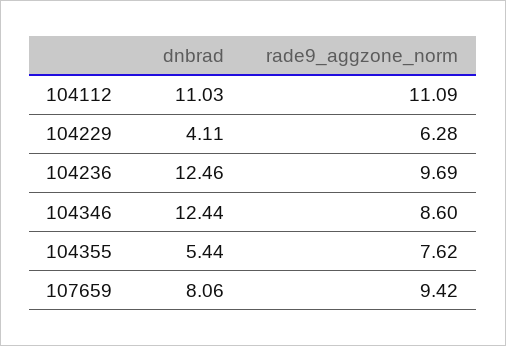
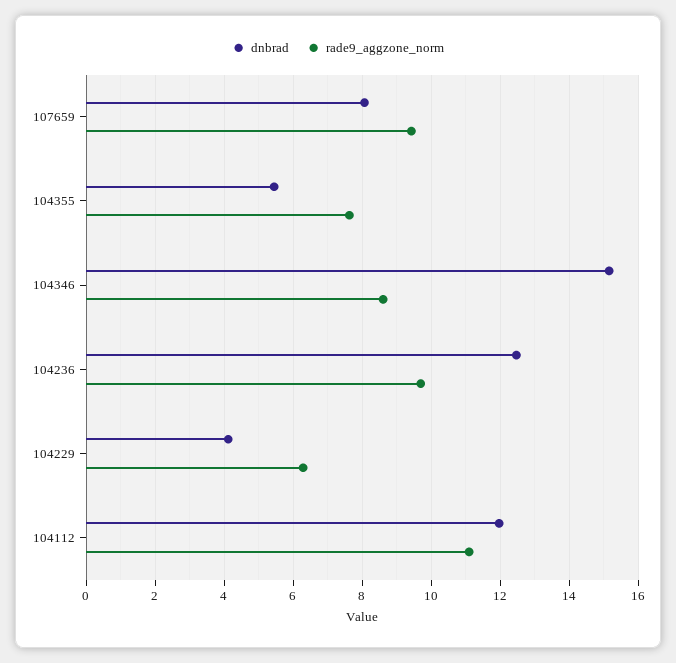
  {
    "dnbrad": {
-     "104112": 11.03,
+     "104112": 12,
      "104229": 4.11,
      "104236": 12.46,
-     "104346": 12.44,
+     "104346": 15.2,
      "104355": 5.44,
      "107659": 8.06
    },
    "rade9_aggzone_norm": {
      "104112": 11.09,
      "104229": 6.28,
      "104236": 9.69,
      "104346": 8.6,
      "104355": 7.62,
      "107659": 9.42
    }
  }

